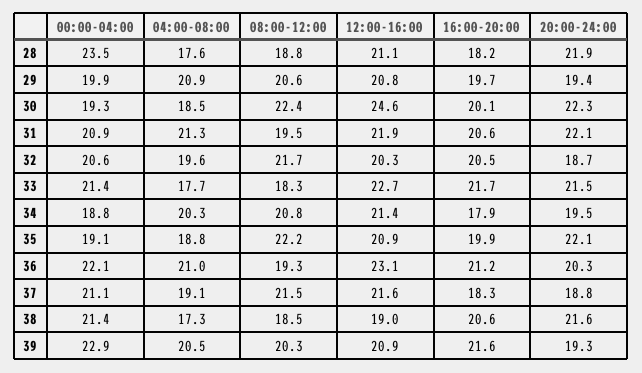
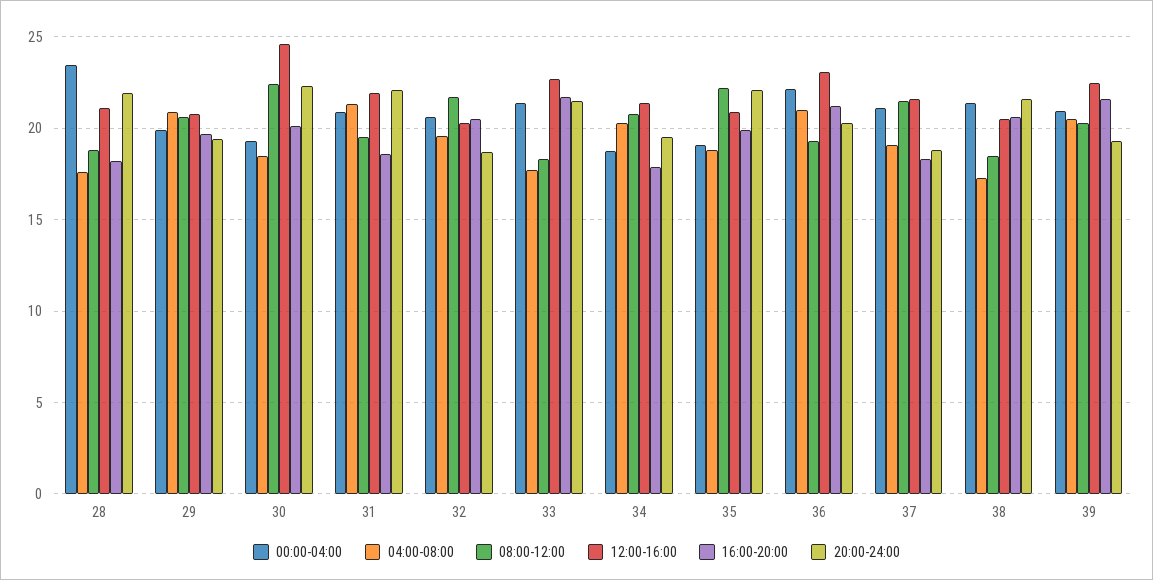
  {
    "00:00-04:00": {
      "28": 23.5,
      "29": 19.9,
      "30": 19.3,
      "31": 20.9,
      "32": 20.6,
      "33": 21.4,
      "34": 18.8,
      "35": 19.1,
      "36": 22.1,
      "37": 21.1,
      "38": 21.4,
-     "39": 22.9
+     "39": 21
    },
    "04:00-08:00": {
      "28": 17.6,
      "29": 20.9,
      "30": 18.5,
      "31": 21.3,
      "32": 19.6,
      "33": 17.7,
      "34": 20.3,
      "35": 18.8,
      "36": 21,
      "37": 19.1,
      "38": 17.3,
      "39": 20.5
    },
    "08:00-12:00": {
      "28": 18.8,
      "29": 20.6,
      "30": 22.4,
      "31": 19.5,
      "32": 21.7,
      "33": 18.3,
      "34": 20.8,
      "35": 22.2,
      "36": 19.3,
      "37": 21.5,
      "38": 18.5,
      "39": 20.3
    },
    "12:00-16:00": {
      "28": 21.1,
      "29": 20.8,
      "30": 24.6,
      "31": 21.9,
      "32": 20.3,
      "33": 22.7,
      "34": 21.4,
      "35": 20.9,
      "36": 23.1,
      "37": 21.6,
-     "38": 19,
+     "38": 20.5,
-     "39": 20.9
+     "39": 22.5
    },
    "16:00-20:00": {
      "28": 18.2,
      "29": 19.7,
      "30": 20.1,
-     "31": 20.6,
+     "31": 18.5,
      "32": 20.5,
      "33": 21.7,
      "34": 17.9,
      "35": 19.9,
      "36": 21.2,
      "37": 18.3,
      "38": 20.6,
      "39": 21.6
    },
    "20:00-24:00": {
      "28": 21.9,
      "29": 19.4,
      "30": 22.3,
      "31": 22.1,
      "32": 18.7,
      "33": 21.5,
      "34": 19.5,
      "35": 22.1,
      "36": 20.3,
      "37": 18.8,
      "38": 21.6,
      "39": 19.3
    }
  }

